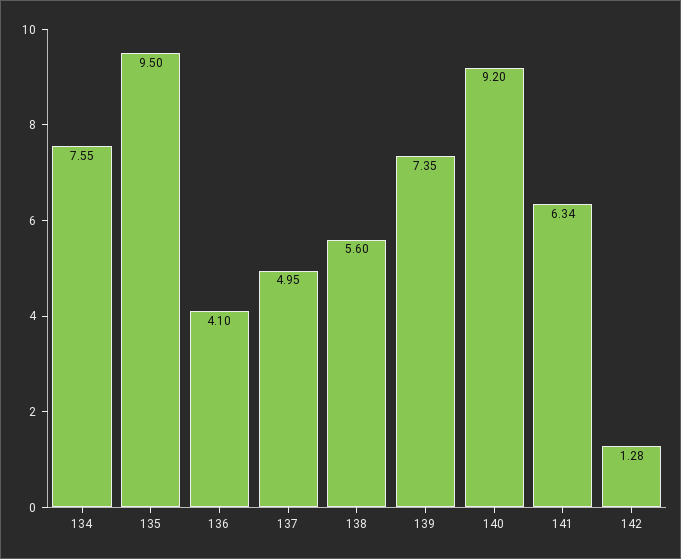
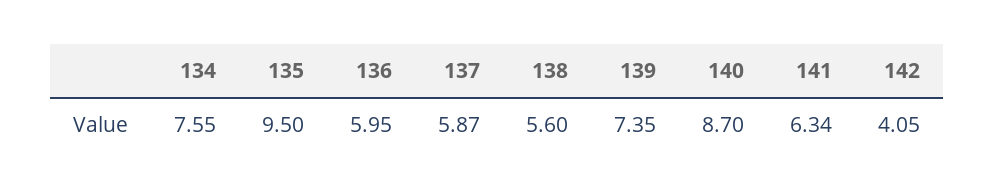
  {
    "134": 7.55,
    "135": 9.5,
-   "136": 4.1,
+   "136": 5.95,
-   "137": 4.95,
+   "137": 5.87,
    "138": 5.6,
    "139": 7.35,
-   "140": 9.2,
+   "140": 8.7,
    "141": 6.34,
-   "142": 1.28
+   "142": 4.05
  }

